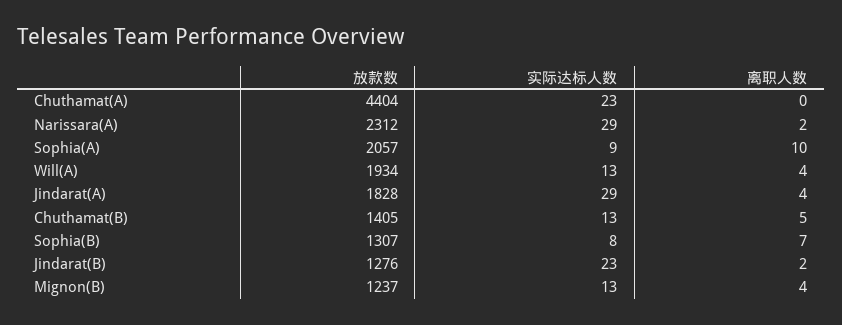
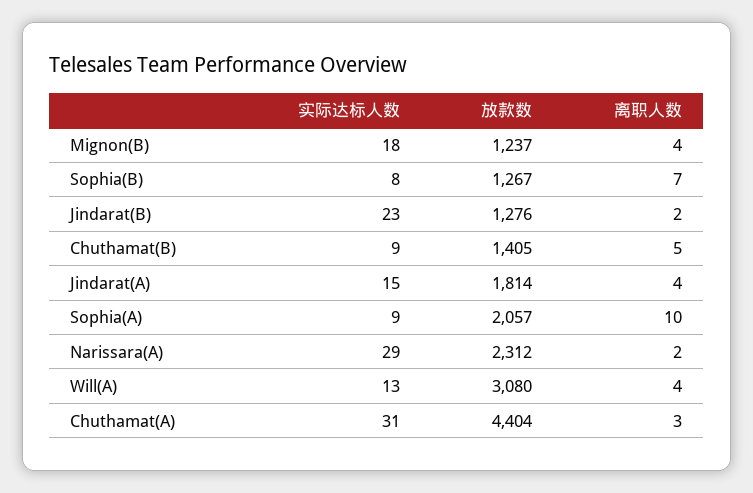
  {
    "放款数": {
      "Chuthamat(A)": 4404,
      "Narissara(A)": 2312,
      "Sophia(A)": 2057,
-     "Will(A)": 1934,
+     "Will(A)": 3080,
-     "Jindarat(A)": 1828,
+     "Jindarat(A)": 1814,
      "Chuthamat(B)": 1405,
-     "Sophia(B)": 1307,
+     "Sophia(B)": 1267,
      "Jindarat(B)": 1276,
      "Mignon(B)": 1237
    },
    "实际达标人数": {
-     "Chuthamat(A)": 23,
+     "Chuthamat(A)": 31,
      "Narissara(A)": 29,
      "Sophia(A)": 9,
      "Will(A)": 13,
-     "Jindarat(A)": 29,
+     "Jindarat(A)": 15,
-     "Chuthamat(B)": 13,
+     "Chuthamat(B)": 9,
      "Sophia(B)": 8,
      "Jindarat(B)": 23,
-     "Mignon(B)": 13
+     "Mignon(B)": 18
    },
    "离职人数": {
-     "Chuthamat(A)": 0,
+     "Chuthamat(A)": 3,
      "Narissara(A)": 2,
      "Sophia(A)": 10,
      "Will(A)": 4,
      "Jindarat(A)": 4,
      "Chuthamat(B)": 5,
      "Sophia(B)": 7,
      "Jindarat(B)": 2,
      "Mignon(B)": 4
    }
  }

